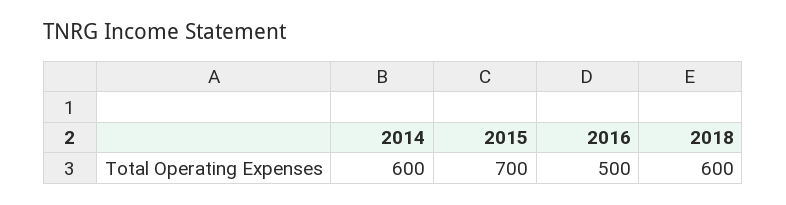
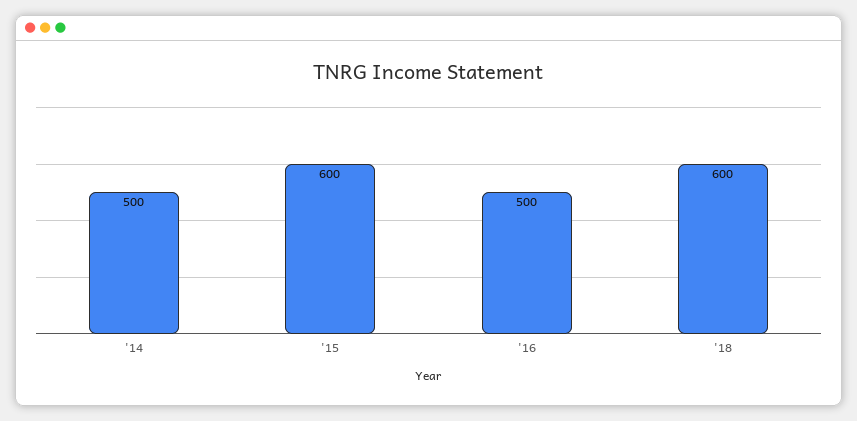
  {
-   "2014": 600,
+   "2014": 500,
-   "2015": 700,
+   "2015": 600,
    "2016": 500,
    "2018": 600
  }

